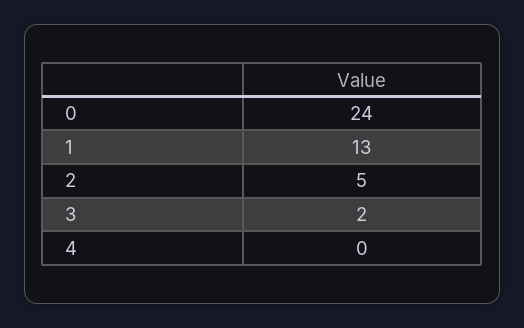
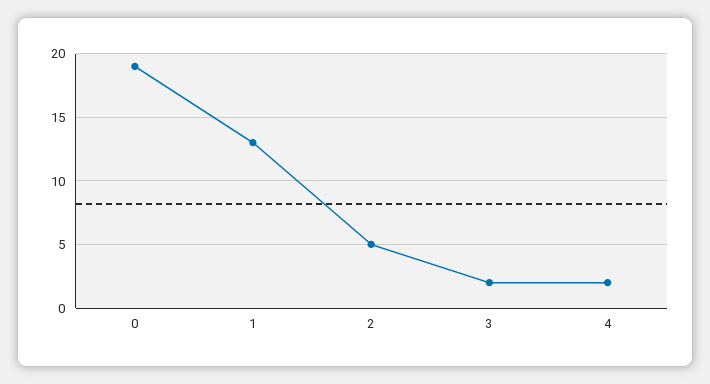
  {
-   "0": 24,
+   "0": 19,
    "1": 13,
    "2": 5,
    "3": 2,
-   "4": 0
+   "4": 2
  }

